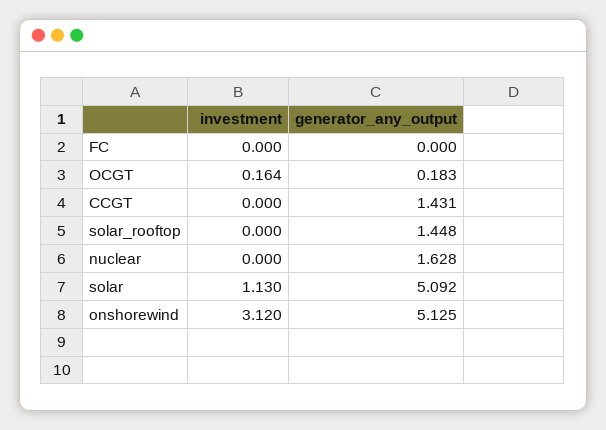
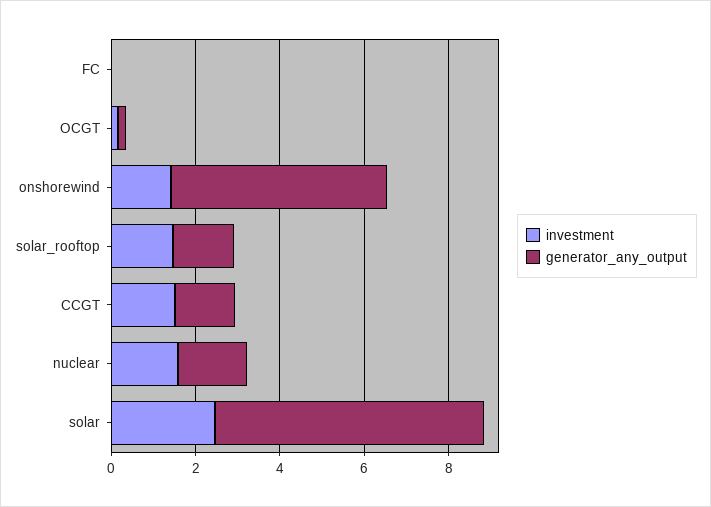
  {
    "investment": {
      "FC": 0,
      "OCGT": 0.164,
-     "CCGT": 0,
+     "CCGT": 1.5,
-     "solar_rooftop": 0,
+     "solar_rooftop": 1.5,
-     "nuclear": 0,
+     "nuclear": 1.5,
-     "solar": 1.13,
+     "solar": 2.5,
-     "onshorewind": 3.12
+     "onshorewind": 1.5
    },
    "generator_any_output": {
      "FC": 0,
      "OCGT": 0.183,
      "CCGT": 1.431,
      "solar_rooftop": 1.448,
      "nuclear": 1.628,
-     "solar": 5.092,
+     "solar": 6.5,
      "onshorewind": 5.125
    }
  }

